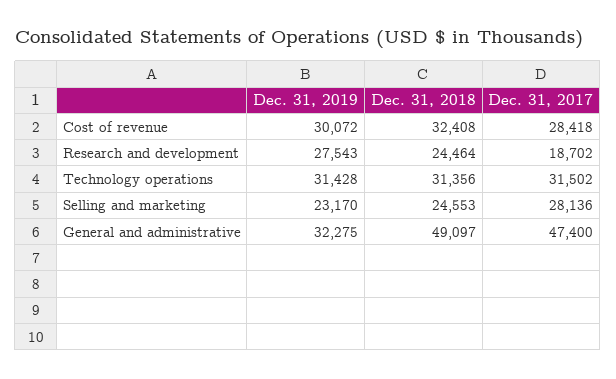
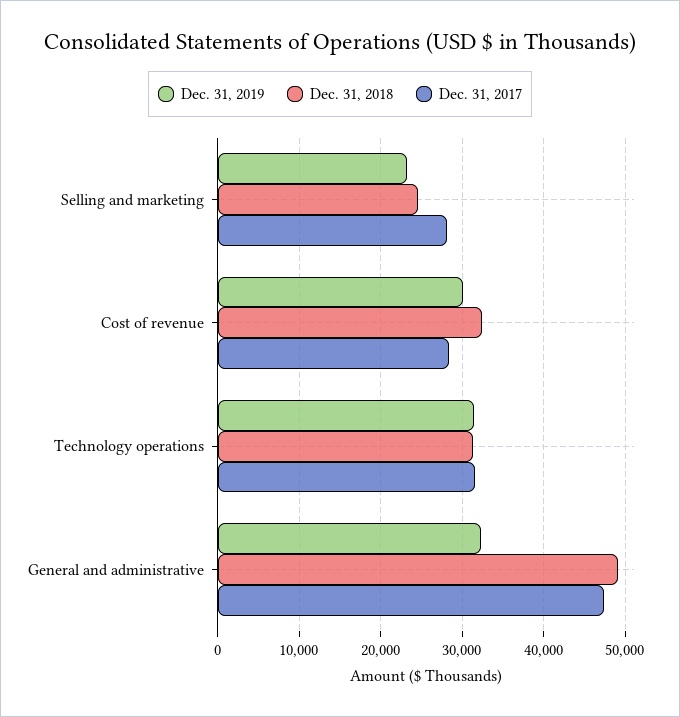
  {
    "Dec. 31, 2019": {
      "Cost of revenue": 30072,
-     "Research and development": 27543,
      "Technology operations": 31428,
      "Selling and marketing": 23170,
      "General and administrative": 32275
    },
    "Dec. 31, 2018": {
      "Cost of revenue": 32408,
-     "Research and development": 24464,
      "Technology operations": 31356,
      "Selling and marketing": 24553,
      "General and administrative": 49097
    },
    "Dec. 31, 2017": {
      "Cost of revenue": 28418,
-     "Research and development": 18702,
      "Technology operations": 31502,
      "Selling and marketing": 28136,
      "General and administrative": 47400
    }
  }

